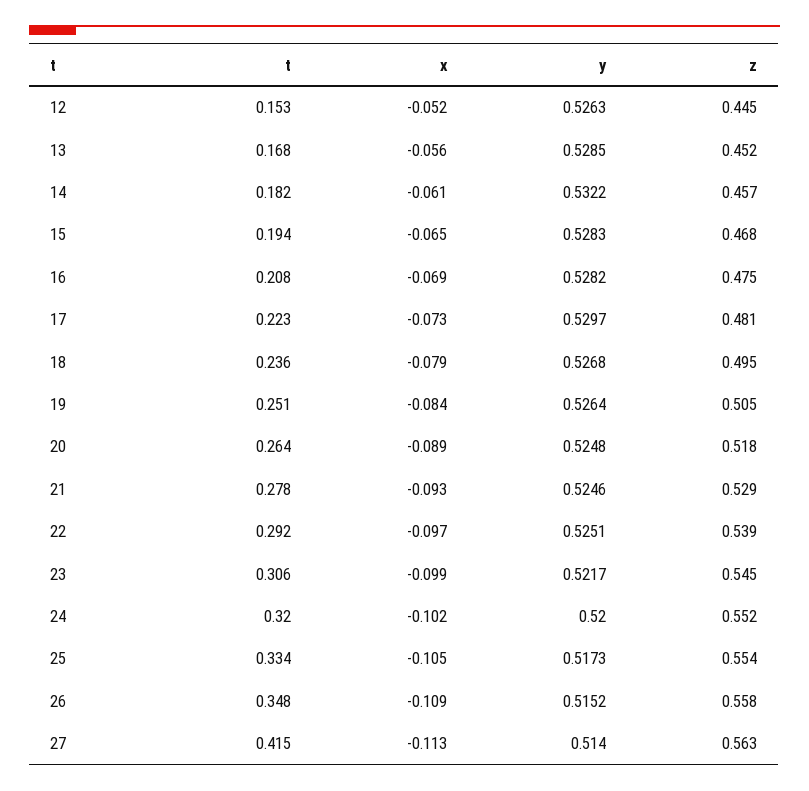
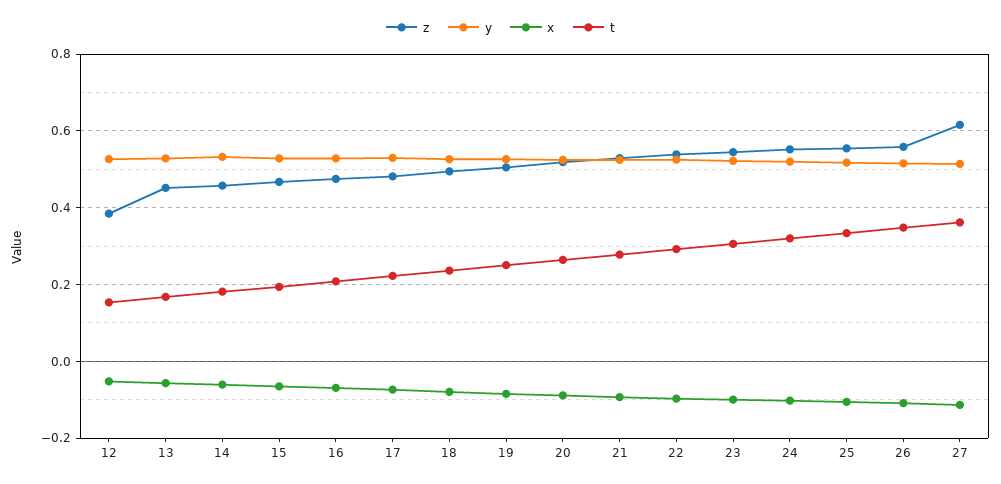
  {
    "t": {
      "12": 0.153,
      "13": 0.168,
      "14": 0.182,
      "15": 0.194,
      "16": 0.208,
      "17": 0.223,
      "18": 0.236,
      "19": 0.251,
      "20": 0.264,
      "21": 0.278,
      "22": 0.292,
      "23": 0.306,
      "24": 0.32,
      "25": 0.334,
      "26": 0.348,
-     "27": 0.415
+     "27": 0.36
    },
    "x": {
      "12": -0.052,
      "13": -0.056,
      "14": -0.061,
      "15": -0.065,
      "16": -0.069,
      "17": -0.073,
      "18": -0.079,
      "19": -0.084,
      "20": -0.089,
      "21": -0.093,
      "22": -0.097,
      "23": -0.099,
      "24": -0.102,
      "25": -0.105,
      "26": -0.109,
      "27": -0.113
    },
    "y": {
      "12": 0.5263,
      "13": 0.5285,
      "14": 0.5322,
      "15": 0.5283,
      "16": 0.5282,
      "17": 0.5297,
      "18": 0.5268,
      "19": 0.5264,
      "20": 0.5248,
      "21": 0.5246,
      "22": 0.5251,
      "23": 0.5217,
      "24": 0.52,
      "25": 0.5173,
      "26": 0.5152,
      "27": 0.514
    },
    "z": {
-     "12": 0.445,
+     "12": 0.38,
      "13": 0.452,
      "14": 0.457,
      "15": 0.468,
      "16": 0.475,
      "17": 0.481,
      "18": 0.495,
      "19": 0.505,
      "20": 0.518,
      "21": 0.529,
      "22": 0.539,
      "23": 0.545,
      "24": 0.552,
      "25": 0.554,
      "26": 0.558,
-     "27": 0.563
+     "27": 0.62
    }
  }

